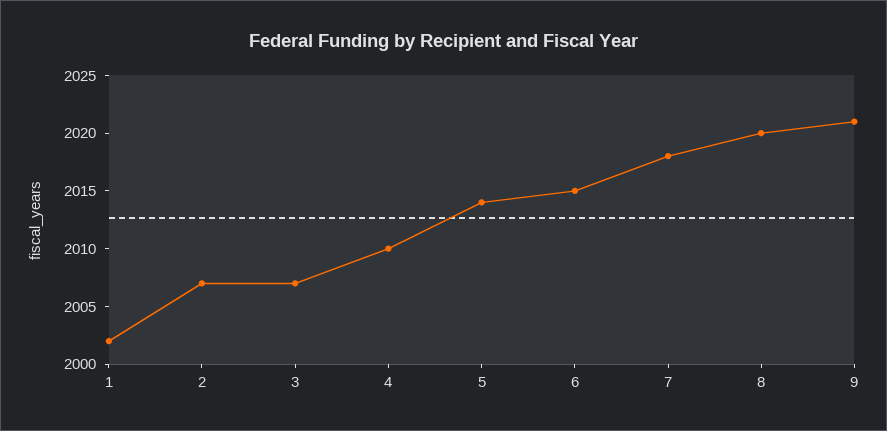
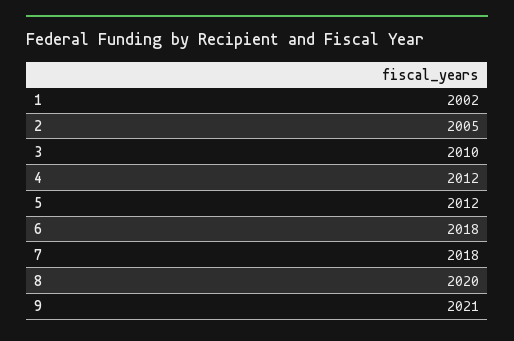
  {
    "1": 2002,
-   "2": 2007,
+   "2": 2005,
-   "3": 2007,
+   "3": 2010,
-   "4": 2010,
+   "4": 2012,
-   "5": 2014,
+   "5": 2012,
-   "6": 2015,
+   "6": 2018,
    "7": 2018,
    "8": 2020,
    "9": 2021
  }

